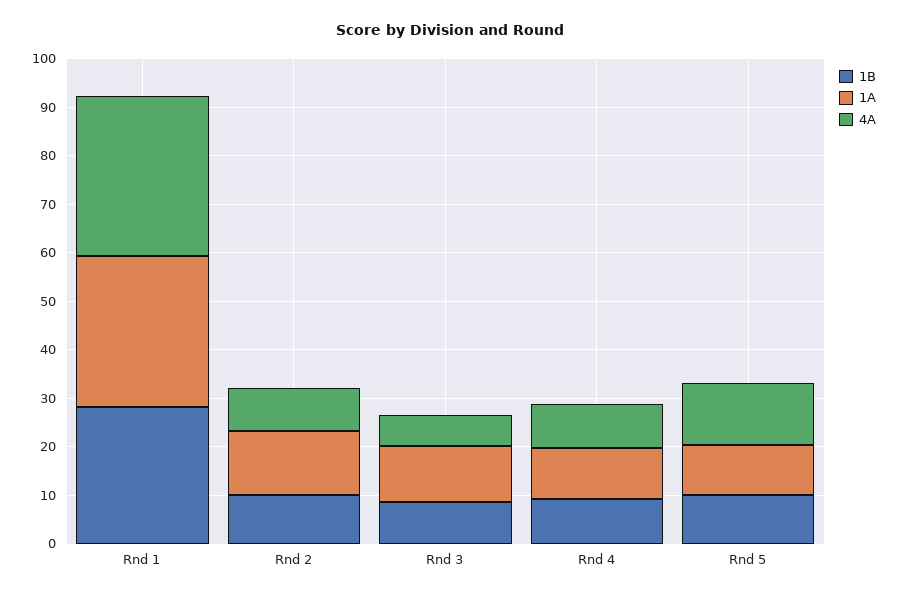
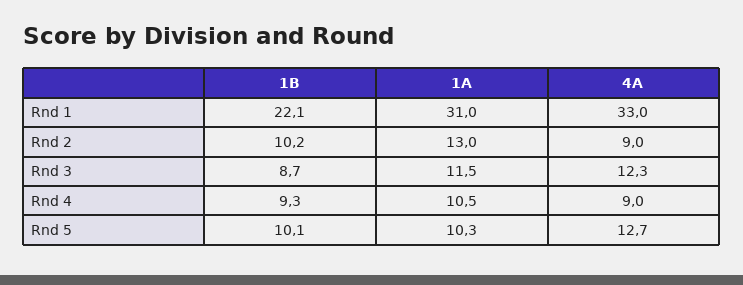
  {
    "1B": {
-     "Rnd 1": 28,
+     "Rnd 1": 22.1,
      "Rnd 2": 10.2,
      "Rnd 3": 8.7,
      "Rnd 4": 9.3,
      "Rnd 5": 10.1
    },
    "1A": {
      "Rnd 1": 31,
      "Rnd 2": 13,
      "Rnd 3": 11.5,
      "Rnd 4": 10.5,
      "Rnd 5": 10.3
    },
    "4A": {
      "Rnd 1": 33,
      "Rnd 2": 9,
-     "Rnd 3": 6,
+     "Rnd 3": 12.3,
      "Rnd 4": 9,
      "Rnd 5": 12.7
    }
  }

